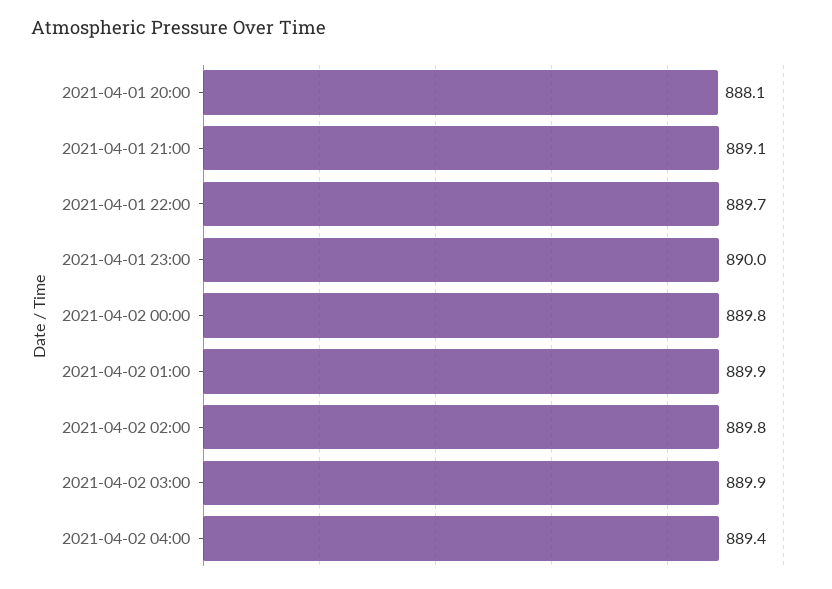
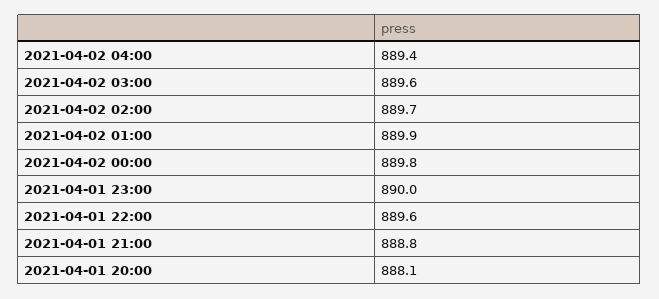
  {
    "2021-04-01 20:00": 888.1,
-   "2021-04-01 21:00": 889.1,
+   "2021-04-01 21:00": 888.8,
-   "2021-04-01 22:00": 889.7,
+   "2021-04-01 22:00": 889.6,
    "2021-04-01 23:00": 890,
    "2021-04-02 00:00": 889.8,
    "2021-04-02 01:00": 889.9,
-   "2021-04-02 02:00": 889.8,
+   "2021-04-02 02:00": 889.7,
-   "2021-04-02 03:00": 889.9,
+   "2021-04-02 03:00": 889.6,
    "2021-04-02 04:00": 889.4
  }

